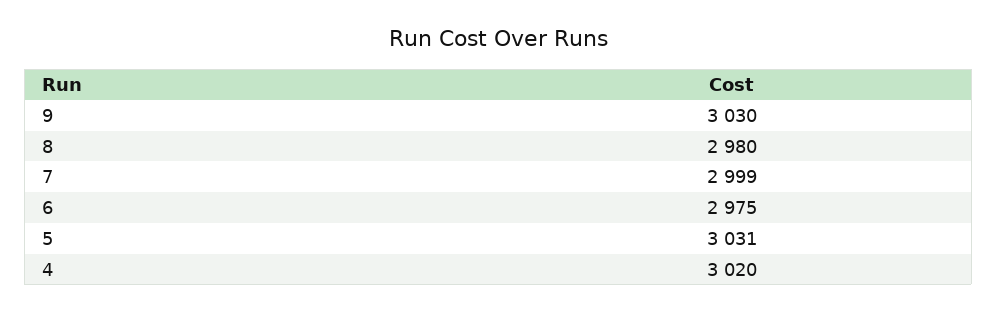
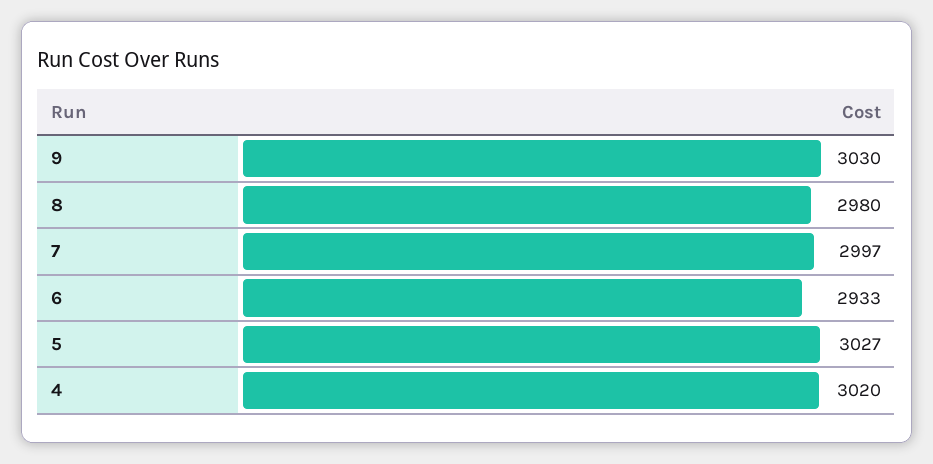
  {
    "9": 3030,
    "8": 2980,
-   "7": 2999,
+   "7": 2997,
-   "6": 2975,
+   "6": 2933,
-   "5": 3031,
+   "5": 3027,
    "4": 3020
  }

